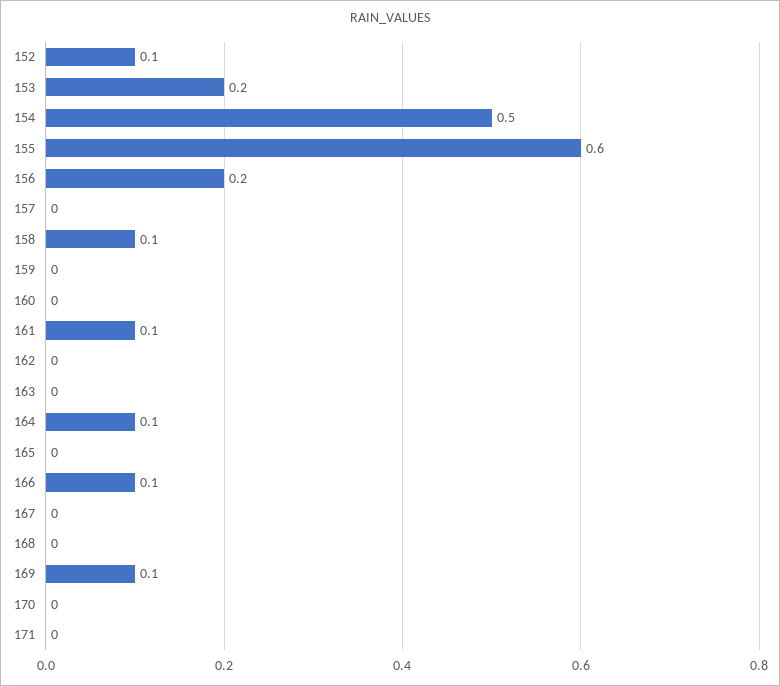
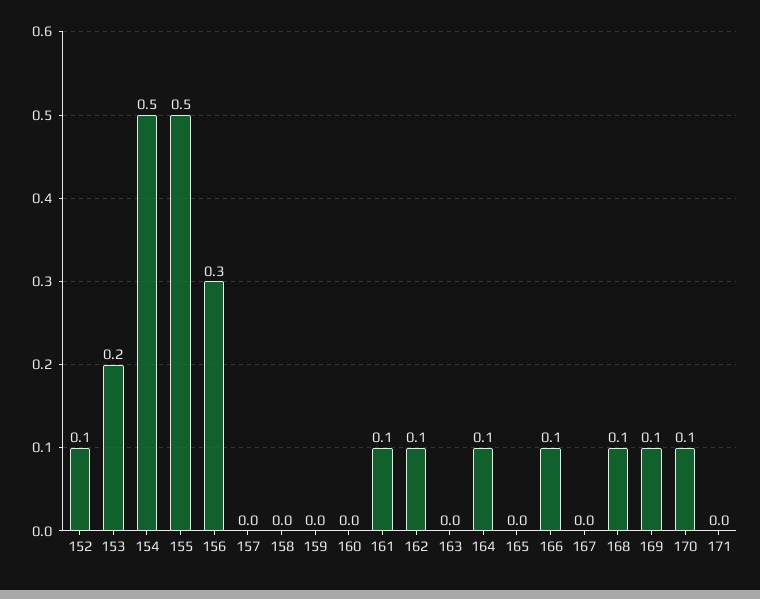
  {
    "152": 0.1,
    "153": 0.2,
    "154": 0.5,
-   "155": 0.6,
+   "155": 0.5,
-   "156": 0.2,
+   "156": 0.3,
    "157": 0,
-   "158": 0.1,
+   "158": 0,
    "159": 0,
    "160": 0,
    "161": 0.1,
-   "162": 0,
+   "162": 0.1,
    "163": 0,
    "164": 0.1,
    "165": 0,
    "166": 0.1,
    "167": 0,
-   "168": 0,
+   "168": 0.1,
    "169": 0.1,
-   "170": 0,
+   "170": 0.1,
    "171": 0
  }

